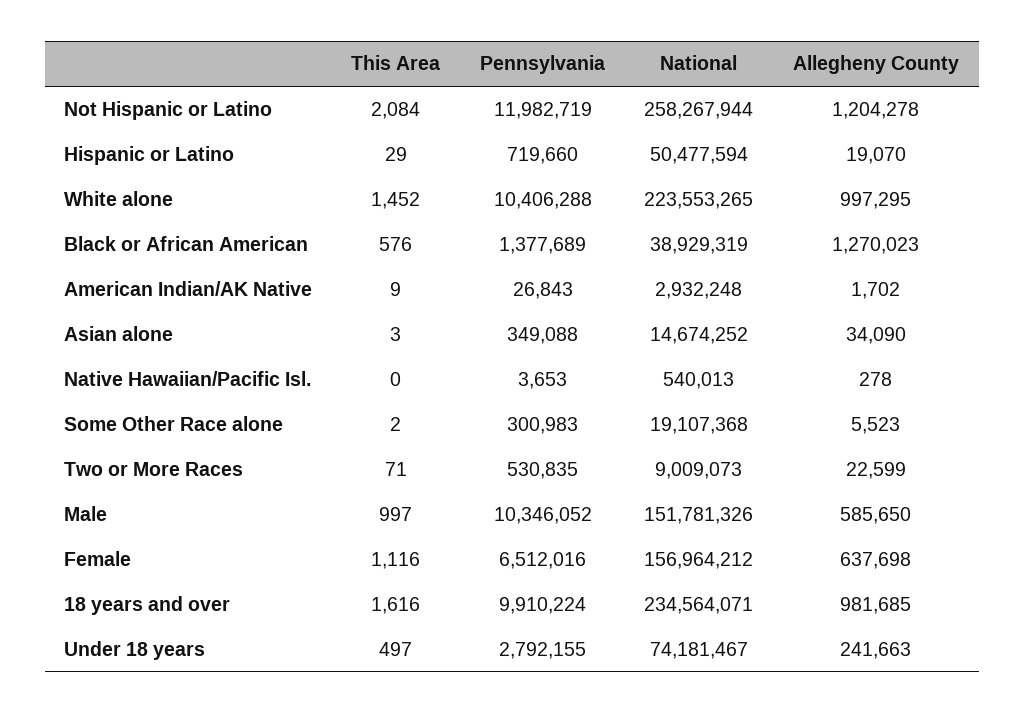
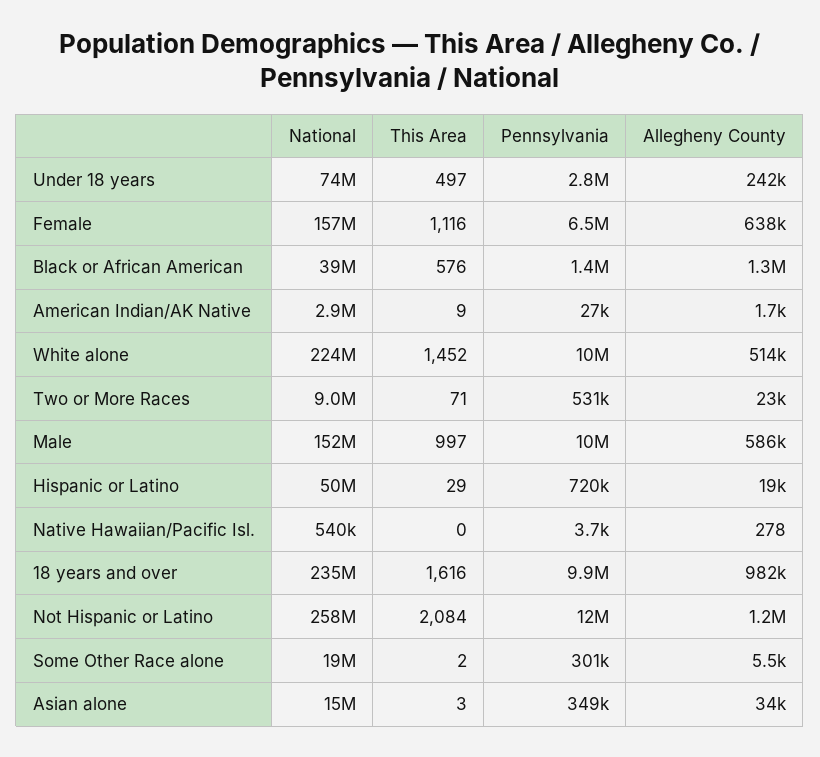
  {
    "This Area": {
      "Not Hispanic or Latino": 2084,
      "Hispanic or Latino": 29,
      "White alone": 1452,
      "Black or African American": 576,
      "American Indian/AK Native": 9,
      "Asian alone": 3,
      "Native Hawaiian/Pacific Isl.": 0,
      "Some Other Race alone": 2,
      "Two or More Races": 71,
      "Male": 997,
      "Female": 1116,
      "18 years and over": 1616,
      "Under 18 years": 497
    },
    "Pennsylvania": {
      "Not Hispanic or Latino": 11982719,
      "Hispanic or Latino": 719660,
      "White alone": 10406288,
      "Black or African American": 1377689,
      "American Indian/AK Native": 26843,
      "Asian alone": 349088,
      "Native Hawaiian/Pacific Isl.": 3653,
      "Some Other Race alone": 300983,
      "Two or More Races": 530835,
      "Male": 10346052,
      "Female": 6512016,
      "18 years and over": 9910224,
      "Under 18 years": 2792155
    },
    "National": {
      "Not Hispanic or Latino": 258267944,
      "Hispanic or Latino": 50477594,
      "White alone": 223553265,
      "Black or African American": 38929319,
      "American Indian/AK Native": 2932248,
      "Asian alone": 14674252,
      "Native Hawaiian/Pacific Isl.": 540013,
      "Some Other Race alone": 19107368,
      "Two or More Races": 9009073,
      "Male": 151781326,
      "Female": 156964212,
      "18 years and over": 234564071,
      "Under 18 years": 74181467
    },
    "Allegheny County": {
      "Not Hispanic or Latino": 1204278,
      "Hispanic or Latino": 19070,
-     "White alone": 997295,
+     "White alone": 514000,
      "Black or African American": 1270023,
      "American Indian/AK Native": 1702,
      "Asian alone": 34090,
      "Native Hawaiian/Pacific Isl.": 278,
      "Some Other Race alone": 5523,
      "Two or More Races": 22599,
      "Male": 585650,
      "Female": 637698,
      "18 years and over": 981685,
      "Under 18 years": 241663
    }
  }

